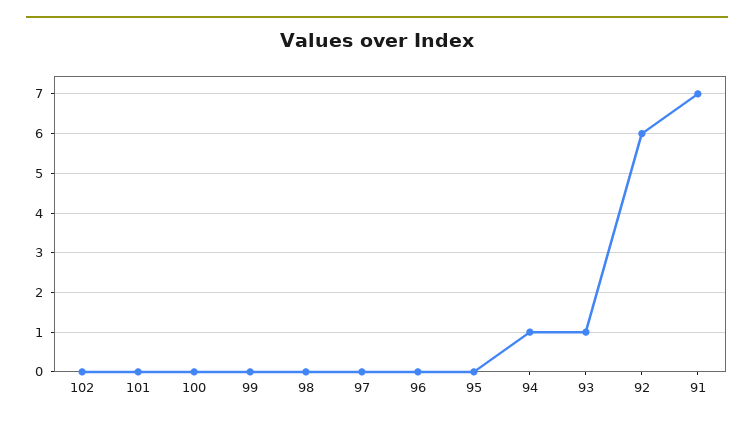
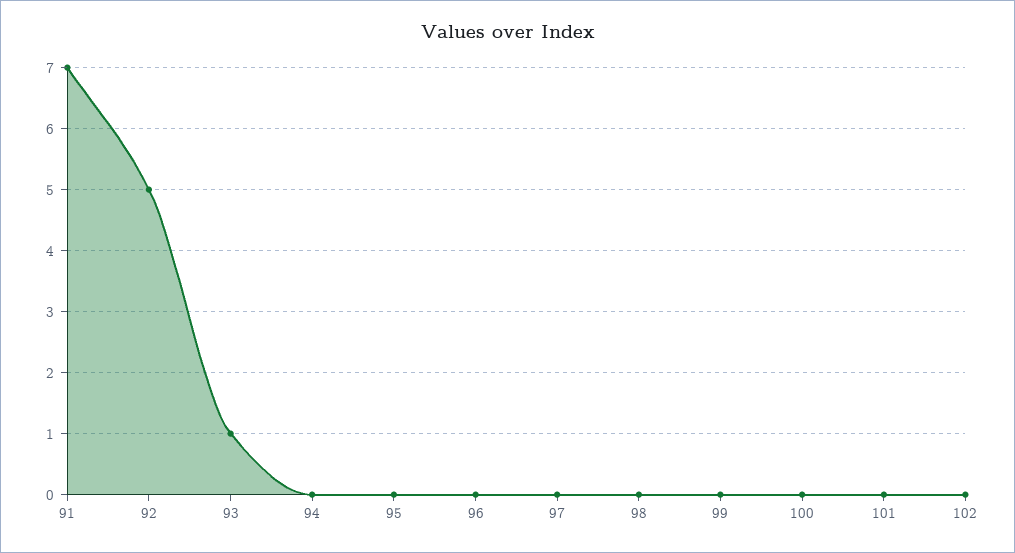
  {
    "102": 0,
    "101": 0,
    "100": 0,
    "99": 0,
    "98": 0,
    "97": 0,
    "96": 0,
    "95": 0,
-   "94": 1,
+   "94": 0,
    "93": 1,
-   "92": 6,
+   "92": 5,
    "91": 7
  }

